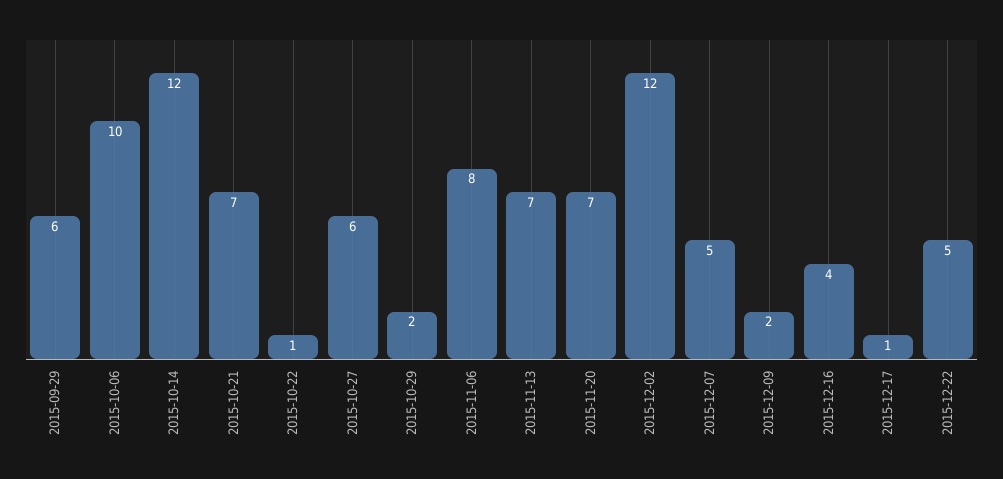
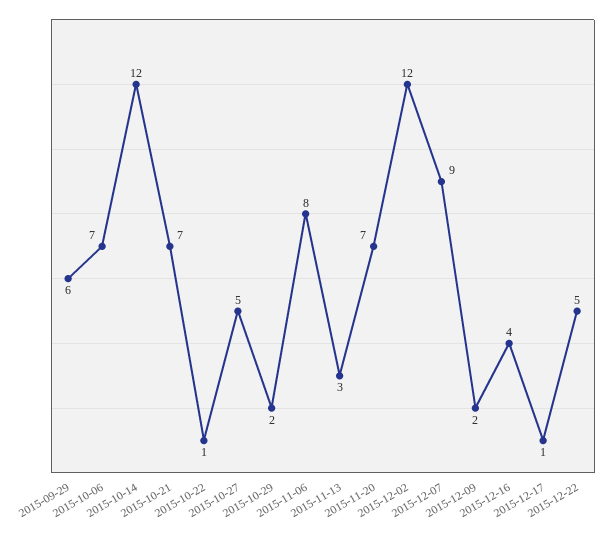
  {
    "2015-09-29": 6,
-   "2015-10-06": 10,
+   "2015-10-06": 7,
    "2015-10-14": 12,
    "2015-10-21": 7,
    "2015-10-22": 1,
-   "2015-10-27": 6,
+   "2015-10-27": 5,
    "2015-10-29": 2,
    "2015-11-06": 8,
-   "2015-11-13": 7,
+   "2015-11-13": 3,
    "2015-11-20": 7,
    "2015-12-02": 12,
-   "2015-12-07": 5,
+   "2015-12-07": 9,
    "2015-12-09": 2,
    "2015-12-16": 4,
    "2015-12-17": 1,
    "2015-12-22": 5
  }

